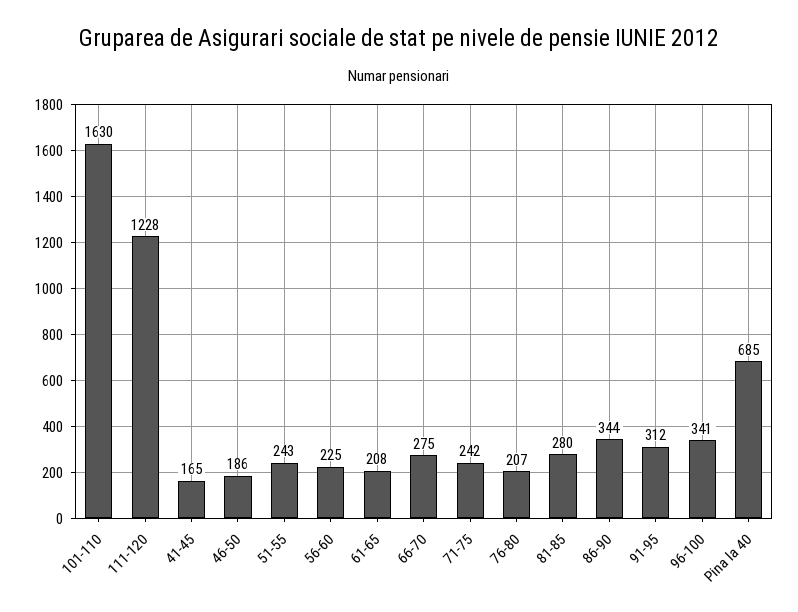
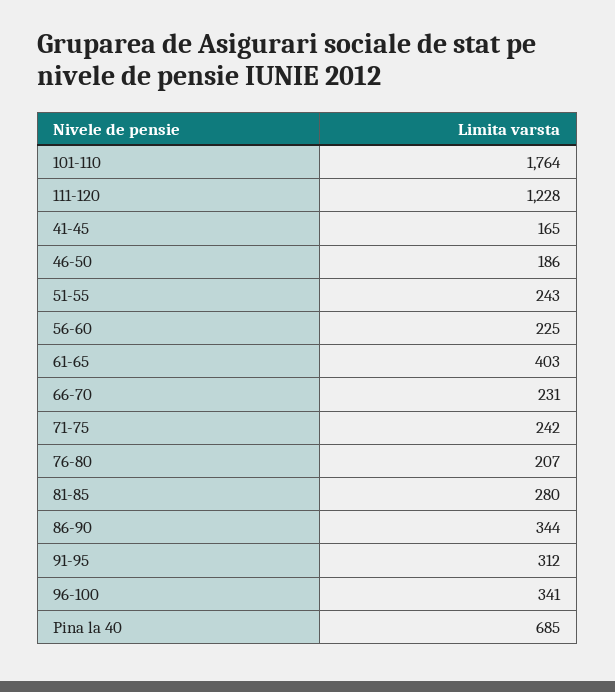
  {
-   "101-110": 1630,
+   "101-110": 1764,
    "111-120": 1228,
    "41-45": 165,
    "46-50": 186,
    "51-55": 243,
    "56-60": 225,
-   "61-65": 208,
+   "61-65": 403,
-   "66-70": 275,
+   "66-70": 231,
    "71-75": 242,
    "76-80": 207,
    "81-85": 280,
    "86-90": 344,
    "91-95": 312,
    "96-100": 341,
    "Pina la 40": 685
  }

